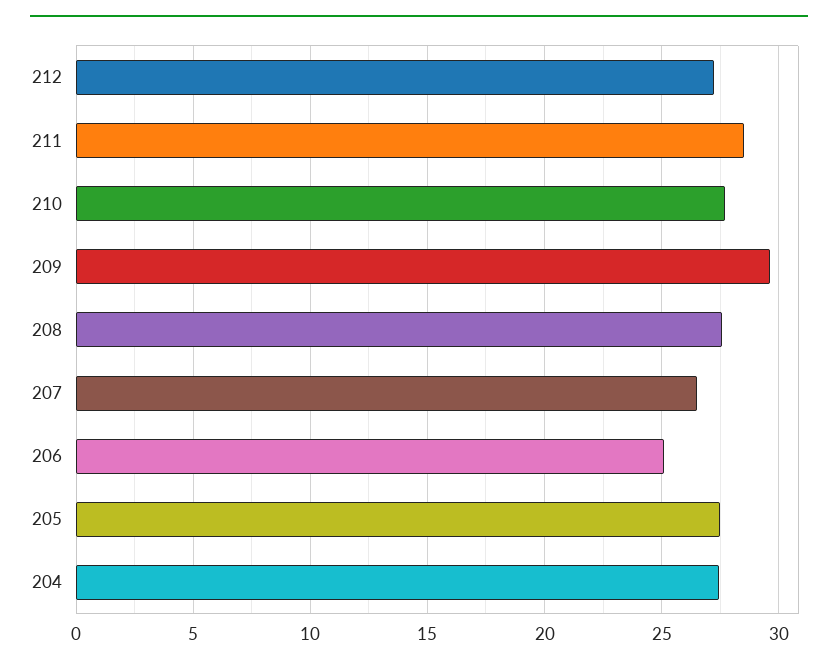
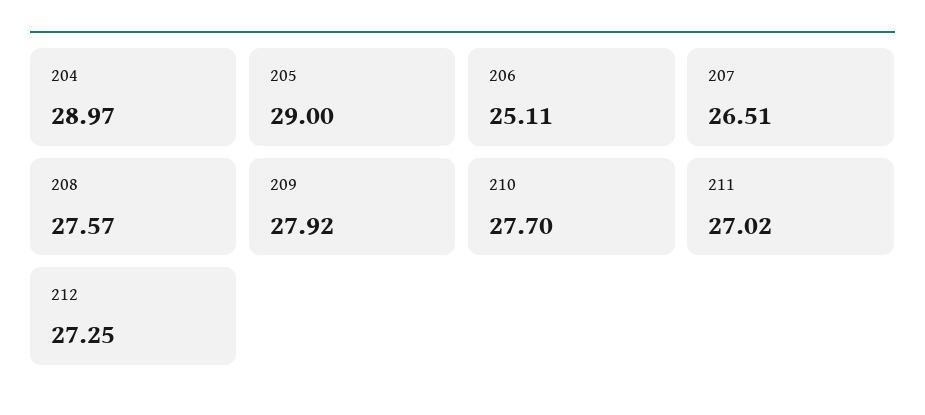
  {
    "212": 27.25,
-   "211": 28.5,
+   "211": 27.02,
    "210": 27.7,
-   "209": 29.5,
+   "209": 27.92,
    "208": 27.57,
    "207": 26.51,
    "206": 25.11,
-   "205": 27.5,
+   "205": 29,
-   "204": 27.5
+   "204": 28.97
  }

